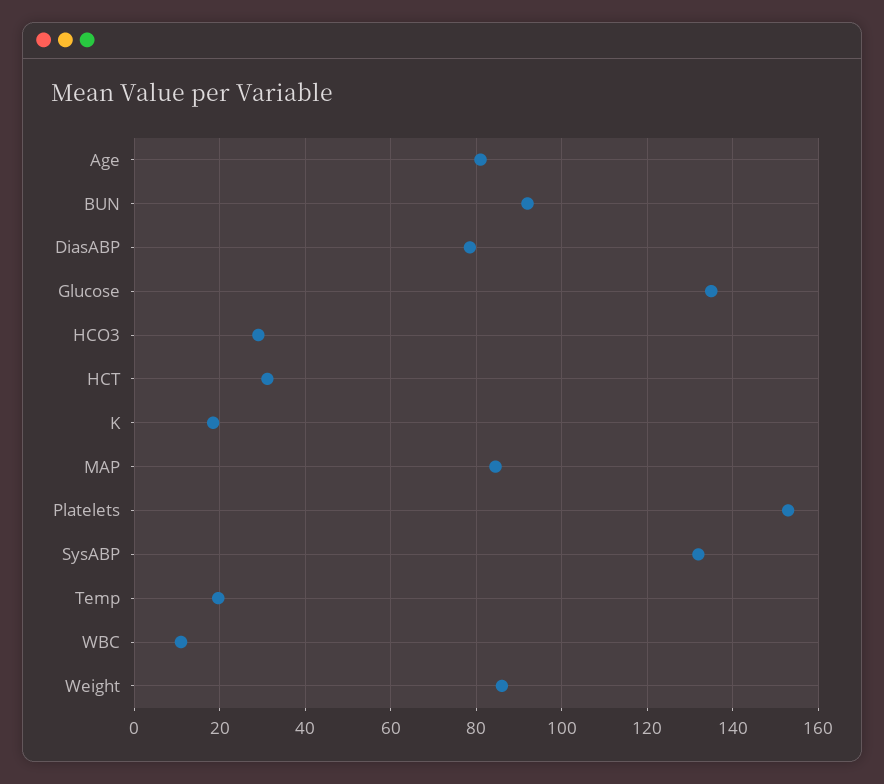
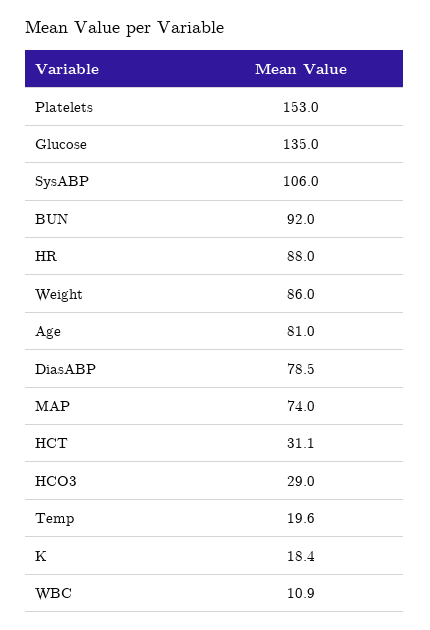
  {
    "Age": 81,
    "BUN": 92,
    "DiasABP": 78.5,
    "Glucose": 135,
    "HCO3": 29,
    "HCT": 31.1,
    "K": 18.4,
-   "MAP": 84,
+   "MAP": 74,
    "Platelets": 153,
-   "SysABP": 132,
+   "SysABP": 106,
    "Temp": 19.6,
    "WBC": 10.9,
-   "Weight": 86
+   "Weight": 86,
+   "HR": 88
  }

